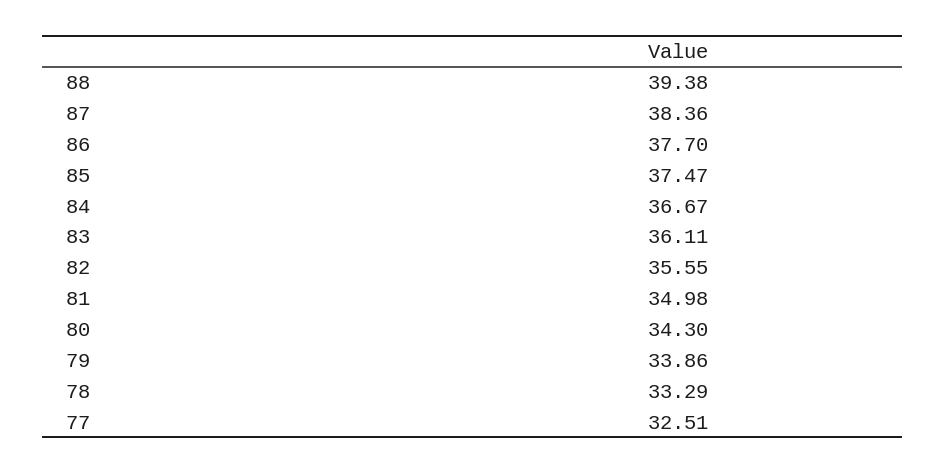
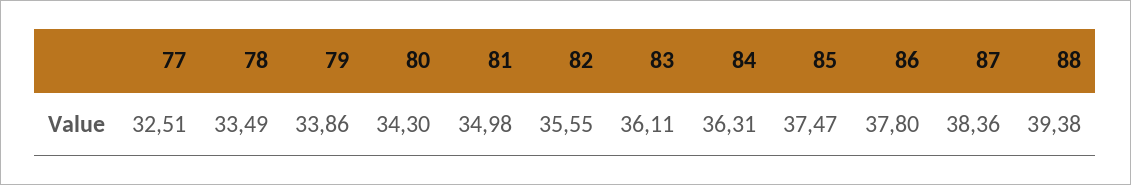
  {
    "88": 39.38,
    "87": 38.36,
-   "86": 37.7,
+   "86": 37.8,
    "85": 37.47,
-   "84": 36.67,
+   "84": 36.31,
    "83": 36.11,
    "82": 35.55,
    "81": 34.98,
    "80": 34.3,
    "79": 33.86,
-   "78": 33.29,
+   "78": 33.49,
    "77": 32.51
  }

